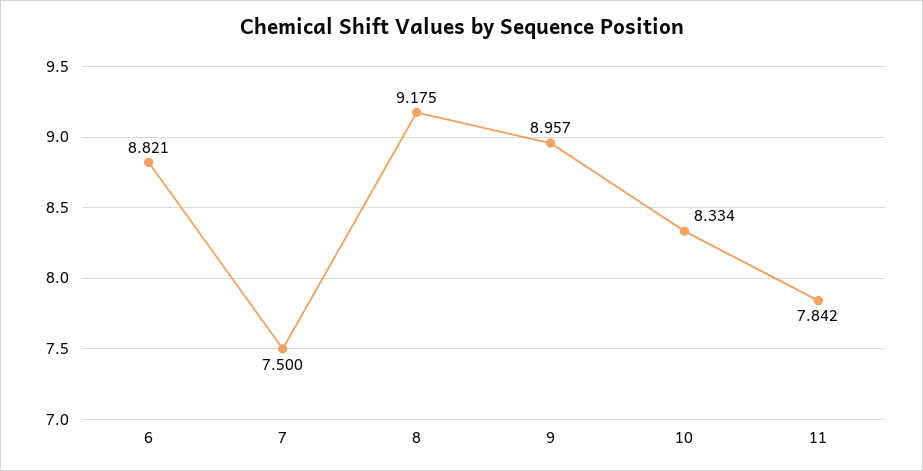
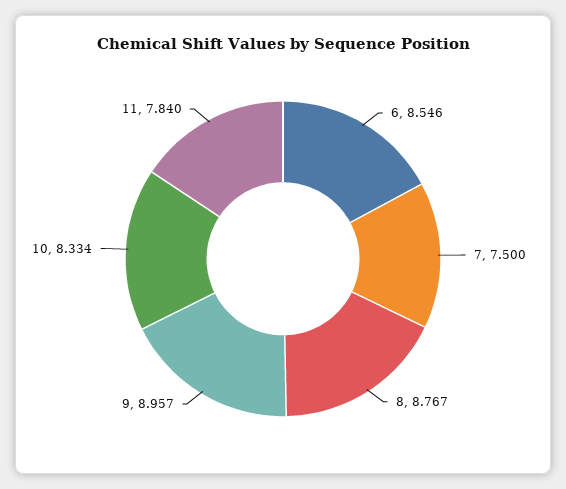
  {
-   "6": 8.821,
+   "6": 8.546,
    "7": 7.5,
-   "8": 9.175,
+   "8": 8.767,
    "9": 8.957,
    "10": 8.334,
-   "11": 7.842
+   "11": 7.84
  }

